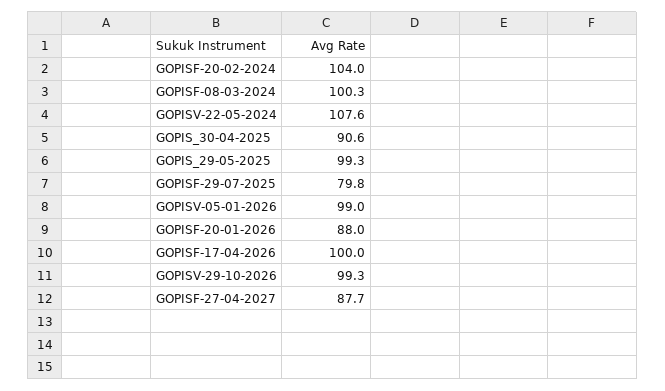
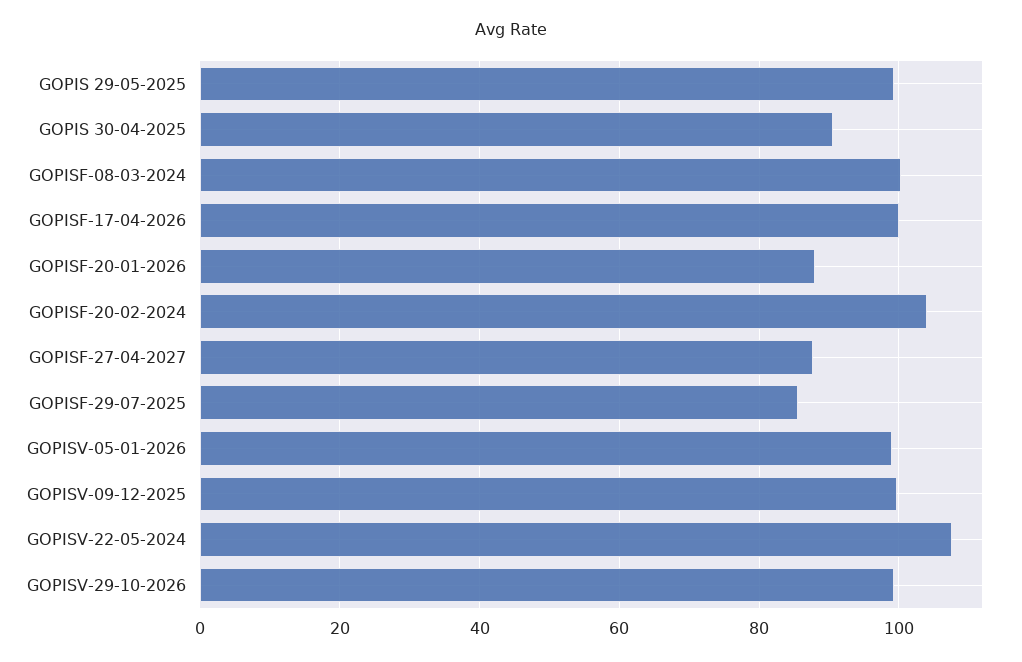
  {
    "GOPISF-20-02-2024": 104,
    "GOPISF-08-03-2024": 100.3,
    "GOPISV-22-05-2024": 107.6,
    "GOPIS_30-04-2025": 90.6,
    "GOPIS_29-05-2025": 99.3,
-   "GOPISF-29-07-2025": 79.8,
+   "GOPISF-29-07-2025": 86,
    "GOPISV-05-01-2026": 99,
    "GOPISF-20-01-2026": 88,
    "GOPISF-17-04-2026": 100,
    "GOPISV-29-10-2026": 99.3,
-   "GOPISF-27-04-2027": 87.7
+   "GOPISF-27-04-2027": 87.7,
+   "GOPISV-09-12-2025": 100
  }

